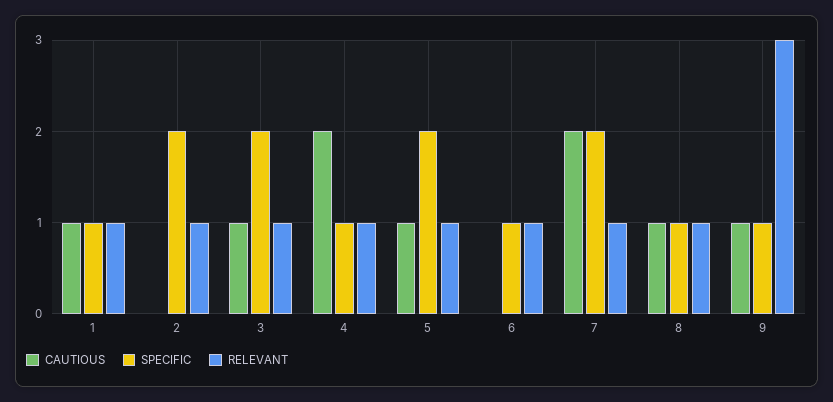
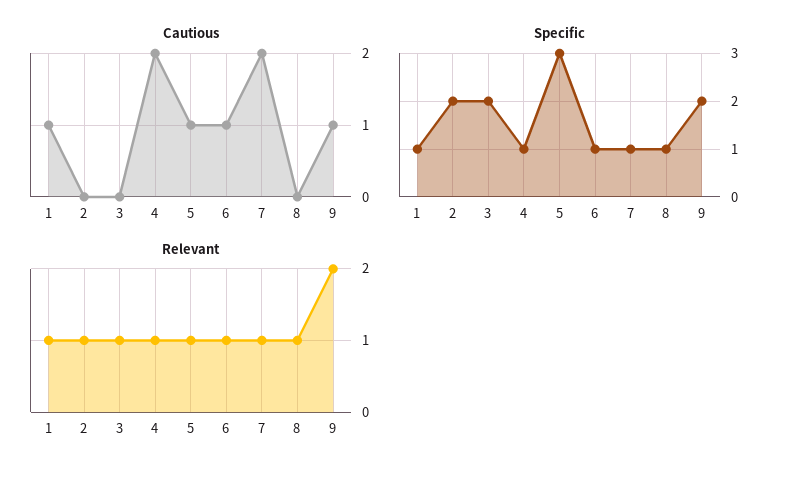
  {
    "CAUTIOUS": {
      "1": 1,
      "2": 0,
-     "3": 1,
+     "3": 0,
      "4": 2,
      "5": 1,
-     "6": 0,
+     "6": 1,
      "7": 2,
-     "8": 1,
+     "8": 0,
      "9": 1
    },
    "SPECIFIC": {
      "1": 1,
      "2": 2,
      "3": 2,
      "4": 1,
-     "5": 2,
+     "5": 3,
      "6": 1,
-     "7": 2,
+     "7": 1,
      "8": 1,
-     "9": 1
+     "9": 2
    },
    "RELEVANT": {
      "1": 1,
      "2": 1,
      "3": 1,
      "4": 1,
      "5": 1,
      "6": 1,
      "7": 1,
      "8": 1,
-     "9": 3
+     "9": 2
    }
  }

